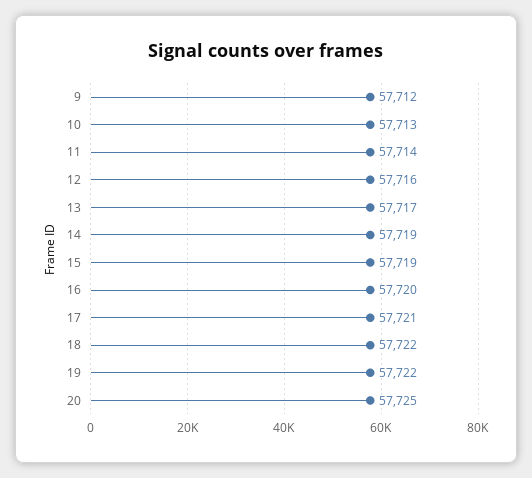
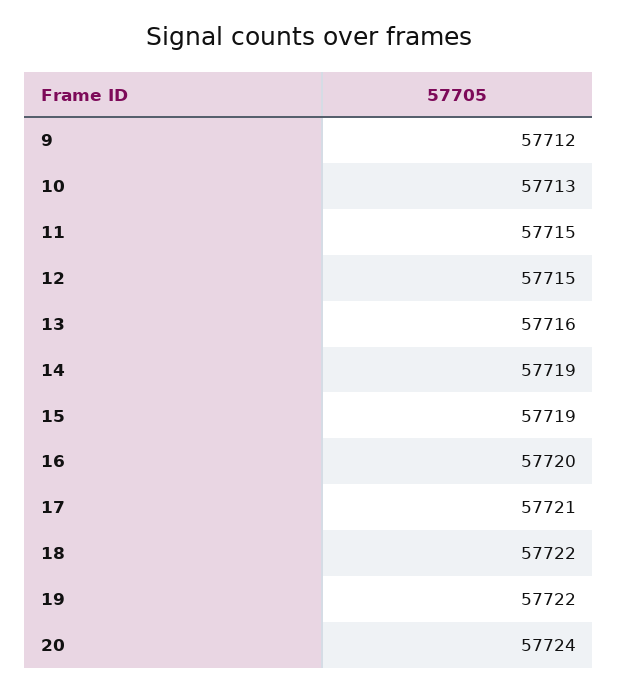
  {
    "9": 57712,
    "10": 57713,
-   "11": 57714,
+   "11": 57715,
-   "12": 57716,
+   "12": 57715,
-   "13": 57717,
+   "13": 57716,
    "14": 57719,
    "15": 57719,
    "16": 57720,
    "17": 57721,
    "18": 57722,
    "19": 57722,
-   "20": 57725
+   "20": 57724
  }

